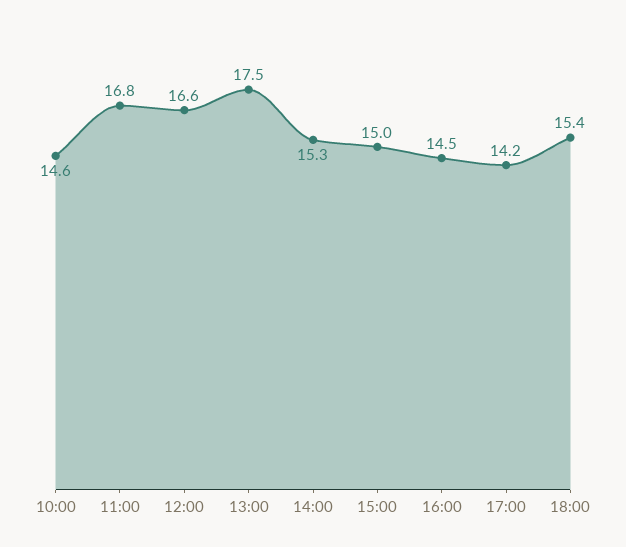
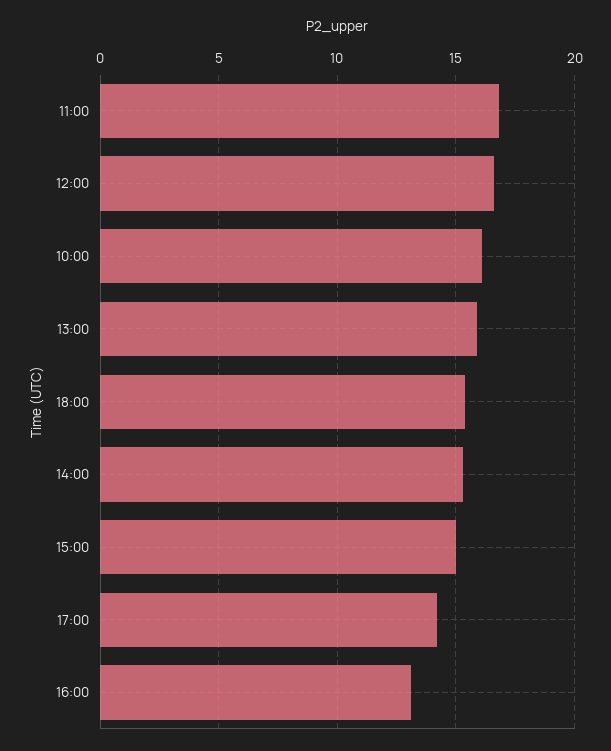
  {
-   "10:00": 14.6,
+   "10:00": 16,
    "11:00": 16.8,
    "12:00": 16.6,
-   "13:00": 17.5,
+   "13:00": 16,
    "14:00": 15.3,
    "15:00": 15,
-   "16:00": 14.5,
+   "16:00": 13,
    "17:00": 14.2,
    "18:00": 15.4
  }

